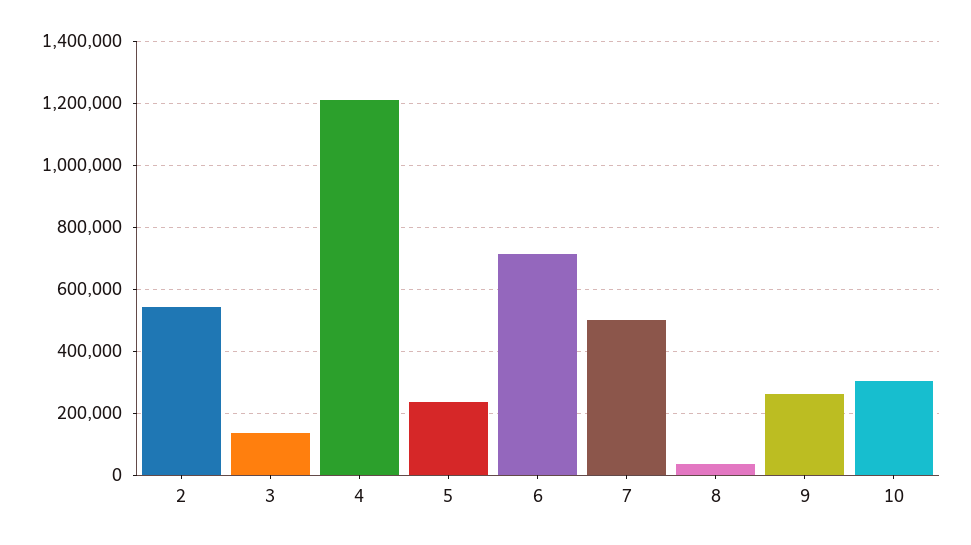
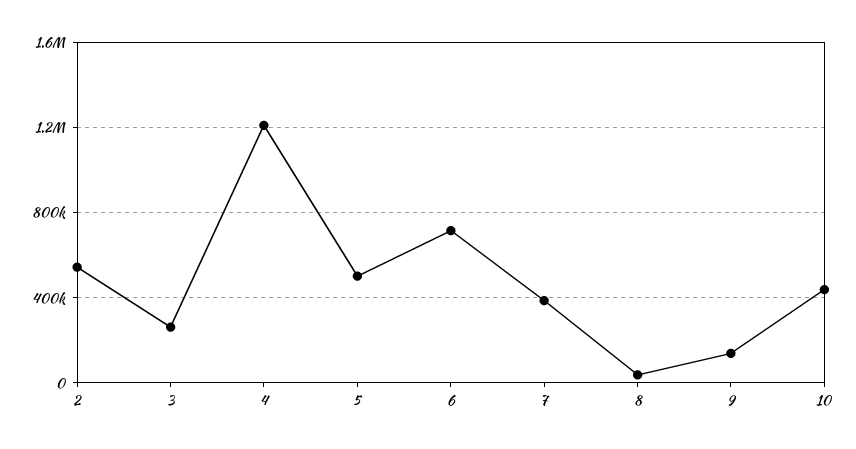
  {
    "2": 540000,
-   "3": 140000,
+   "3": 250000,
    "4": 1200000,
-   "5": 240000,
+   "5": 500000,
    "6": 720000,
-   "7": 500000,
+   "7": 400000,
    "8": 40000,
-   "9": 260000,
+   "9": 150000,
-   "10": 300000
+   "10": 450000
  }

